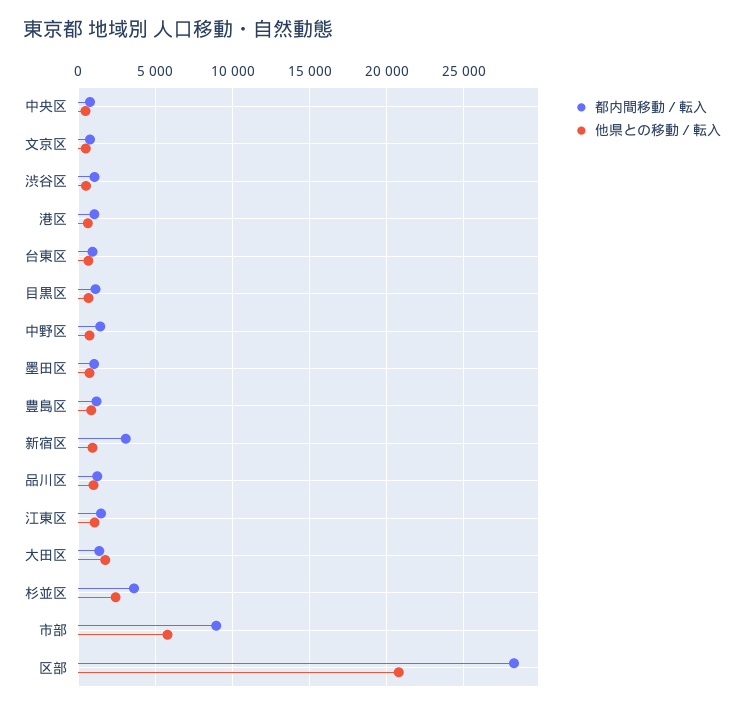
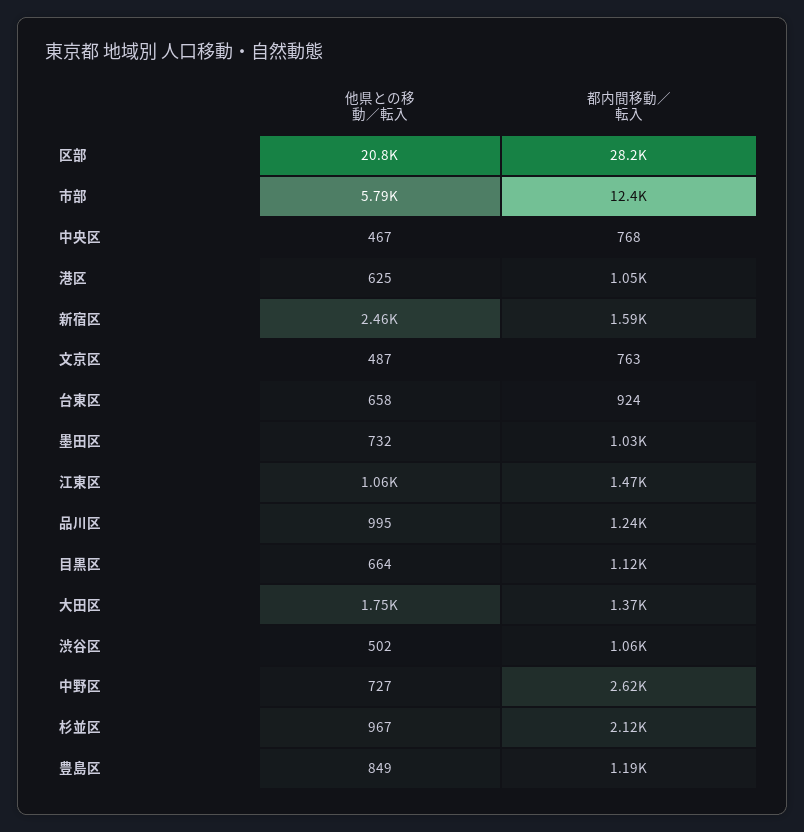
  {
    "都内間移動／転入": {
      "中央区": 768,
      "文京区": 763,
      "渋谷区": 1060,
      "港区": 1050,
      "台東区": 924,
      "目黒区": 1120,
-     "中野区": 1500,
+     "中野区": 2620,
      "墨田区": 1030,
      "豊島区": 1190,
-     "新宿区": 3000,
+     "新宿区": 1590,
      "品川区": 1240,
      "江東区": 1470,
      "大田区": 1370,
-     "杉並区": 3500,
+     "杉並区": 2120,
-     "市部": 9000,
+     "市部": 12400,
      "区部": 28200
    },
    "他県との移動／転入": {
      "中央区": 467,
      "文京区": 487,
      "渋谷区": 502,
      "港区": 625,
      "台東区": 658,
      "目黒区": 664,
      "中野区": 727,
      "墨田区": 732,
      "豊島区": 849,
-     "新宿区": 1000,
+     "新宿区": 2460,
      "品川区": 995,
      "江東区": 1060,
      "大田区": 1750,
-     "杉並区": 2500,
+     "杉並区": 967,
      "市部": 5790,
      "区部": 20800
    }
  }

